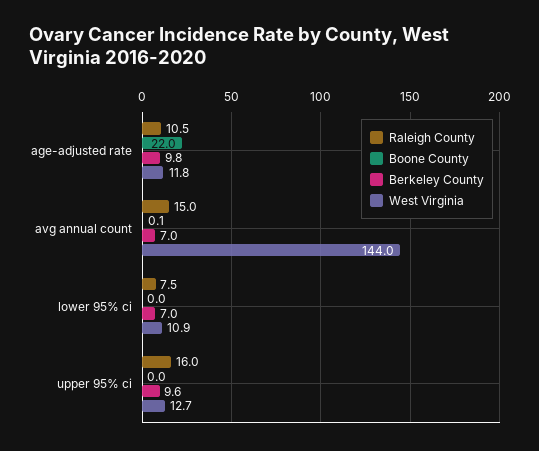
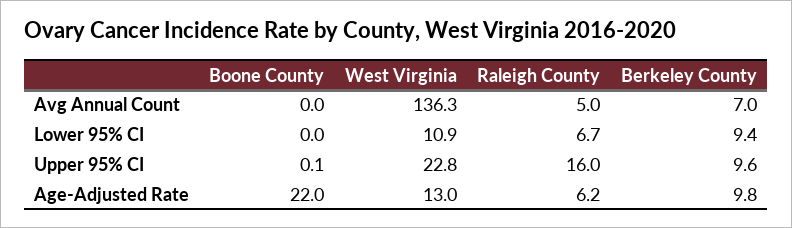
  {
    "Raleigh County": {
-     "age-adjusted rate": 10.5,
+     "age-adjusted rate": 6.2,
-     "avg annual count": 15,
+     "avg annual count": 5,
-     "lower 95% ci": 7.5,
+     "lower 95% ci": 6.7,
      "upper 95% ci": 16
    },
    "Boone County": {
      "age-adjusted rate": 22,
-     "avg annual count": 0.1,
+     "avg annual count": 0,
      "lower 95% ci": 0,
-     "upper 95% ci": 0
+     "upper 95% ci": 0.1
    },
    "Berkeley County": {
      "age-adjusted rate": 9.8,
      "avg annual count": 7,
-     "lower 95% ci": 7,
+     "lower 95% ci": 9.4,
      "upper 95% ci": 9.6
    },
    "West Virginia": {
-     "age-adjusted rate": 11.8,
+     "age-adjusted rate": 13,
-     "avg annual count": 144,
+     "avg annual count": 136.3,
      "lower 95% ci": 10.9,
-     "upper 95% ci": 12.7
+     "upper 95% ci": 22.8
    }
  }

